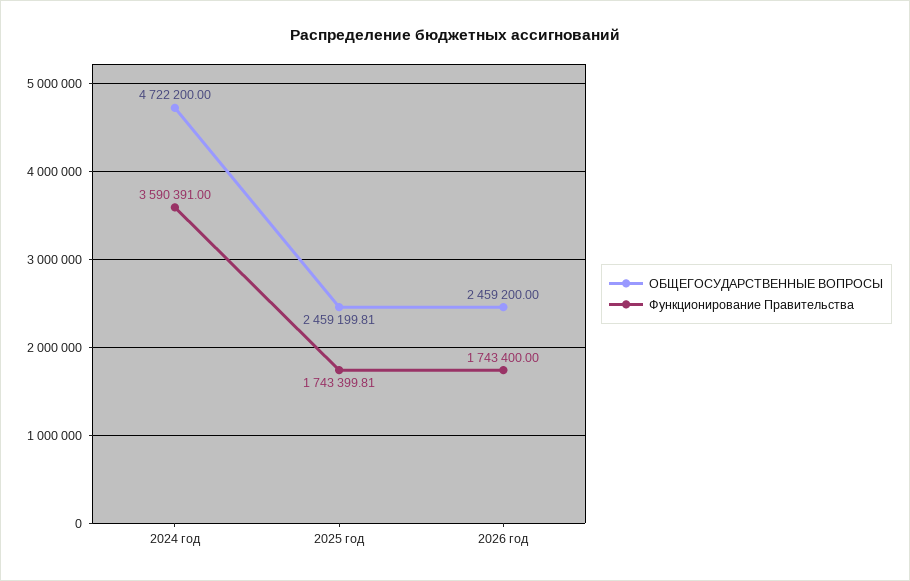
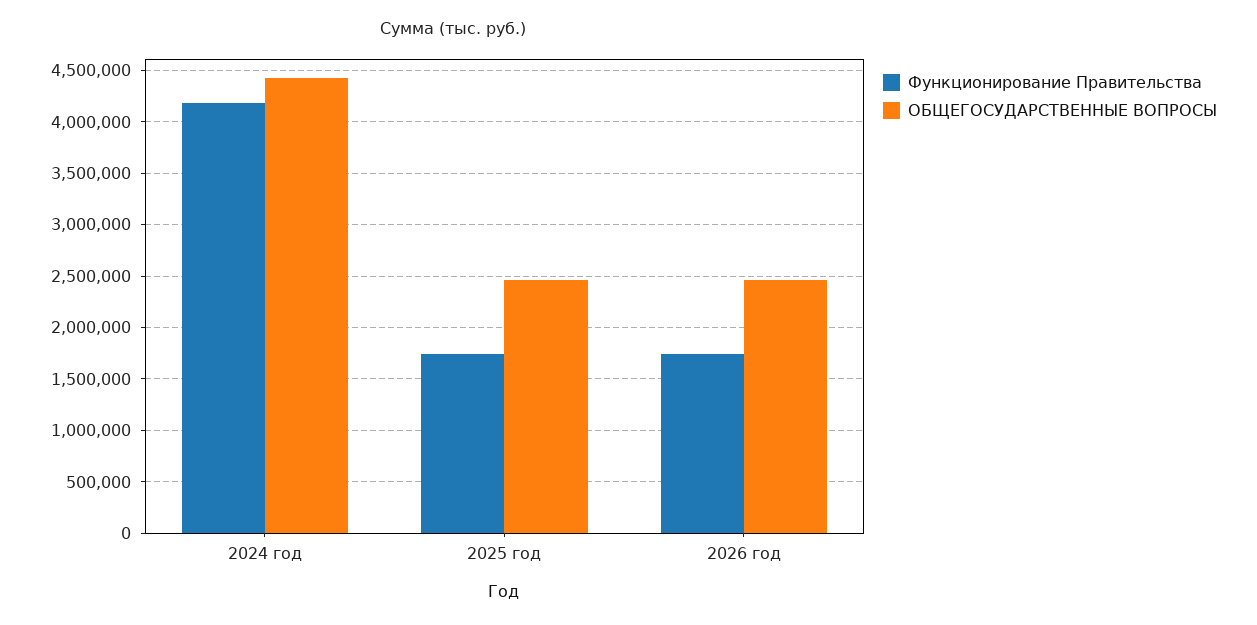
  {
    "ОБЩЕГОСУДАРСТВЕННЫЕ ВОПРОСЫ": {
-     "2024 год": 4722200,
+     "2024 год": 4400000,
      "2025 год": 2459199.81,
      "2026 год": 2459200
    },
    "Функционирование Правительства": {
-     "2024 год": 3590391,
+     "2024 год": 4200000,
      "2025 год": 1743399.81,
      "2026 год": 1743400
    }
  }

